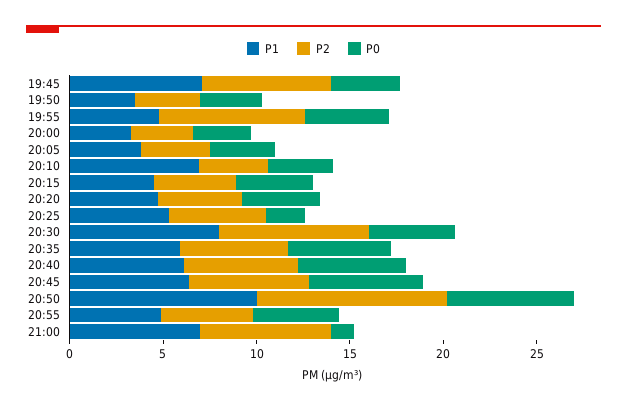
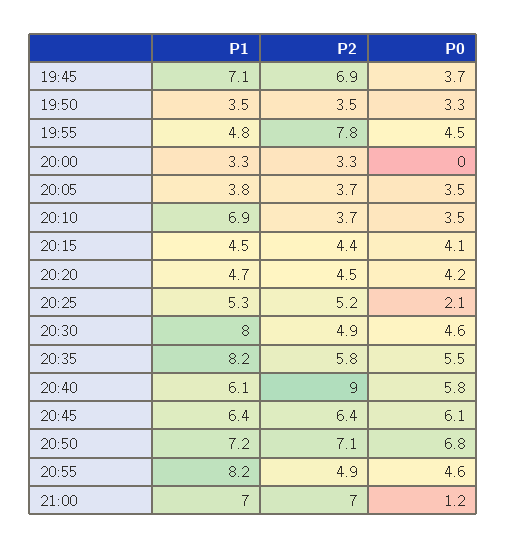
  {
    "P1": {
      "19:45": 7.1,
      "19:50": 3.5,
      "19:55": 4.8,
      "20:00": 3.3,
      "20:05": 3.8,
      "20:10": 6.9,
      "20:15": 4.5,
      "20:20": 4.7,
      "20:25": 5.3,
      "20:30": 8,
-     "20:35": 6,
+     "20:35": 8.2,
      "20:40": 6.1,
      "20:45": 6.4,
-     "20:50": 10,
+     "20:50": 7.2,
-     "20:55": 5,
+     "20:55": 8.2,
      "21:00": 7
    },
    "P2": {
      "19:45": 6.9,
      "19:50": 3.5,
      "19:55": 7.8,
      "20:00": 3.3,
      "20:05": 3.7,
      "20:10": 3.7,
      "20:15": 4.4,
      "20:20": 4.5,
      "20:25": 5.2,
-     "20:30": 8,
+     "20:30": 4.9,
      "20:35": 5.8,
-     "20:40": 6,
+     "20:40": 9,
      "20:45": 6.4,
-     "20:50": 10,
+     "20:50": 7.1,
      "20:55": 4.9,
      "21:00": 7
    },
    "P0": {
      "19:45": 3.7,
      "19:50": 3.3,
      "19:55": 4.5,
-     "20:00": 3,
+     "20:00": 0,
      "20:05": 3.5,
      "20:10": 3.5,
      "20:15": 4.1,
      "20:20": 4.2,
      "20:25": 2.1,
      "20:30": 4.6,
      "20:35": 5.5,
      "20:40": 5.8,
      "20:45": 6.1,
      "20:50": 6.8,
      "20:55": 4.6,
      "21:00": 1.2
    }
  }

